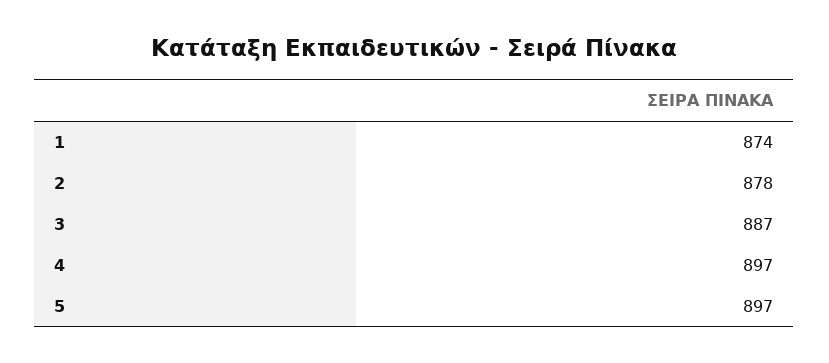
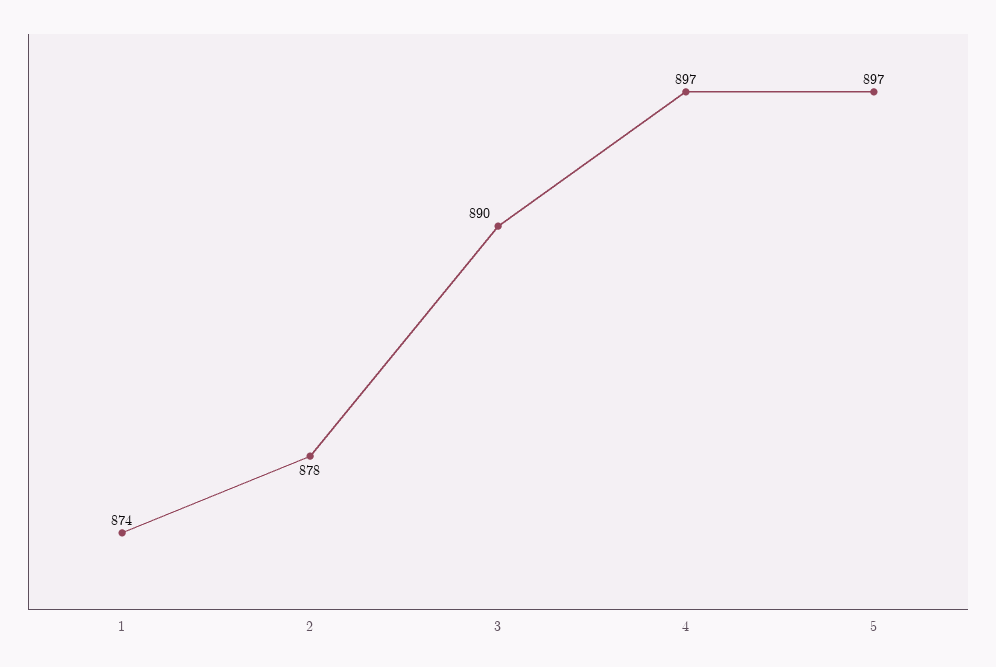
  {
    "1": 874,
    "2": 878,
-   "3": 887,
+   "3": 890,
    "4": 897,
    "5": 897
  }

